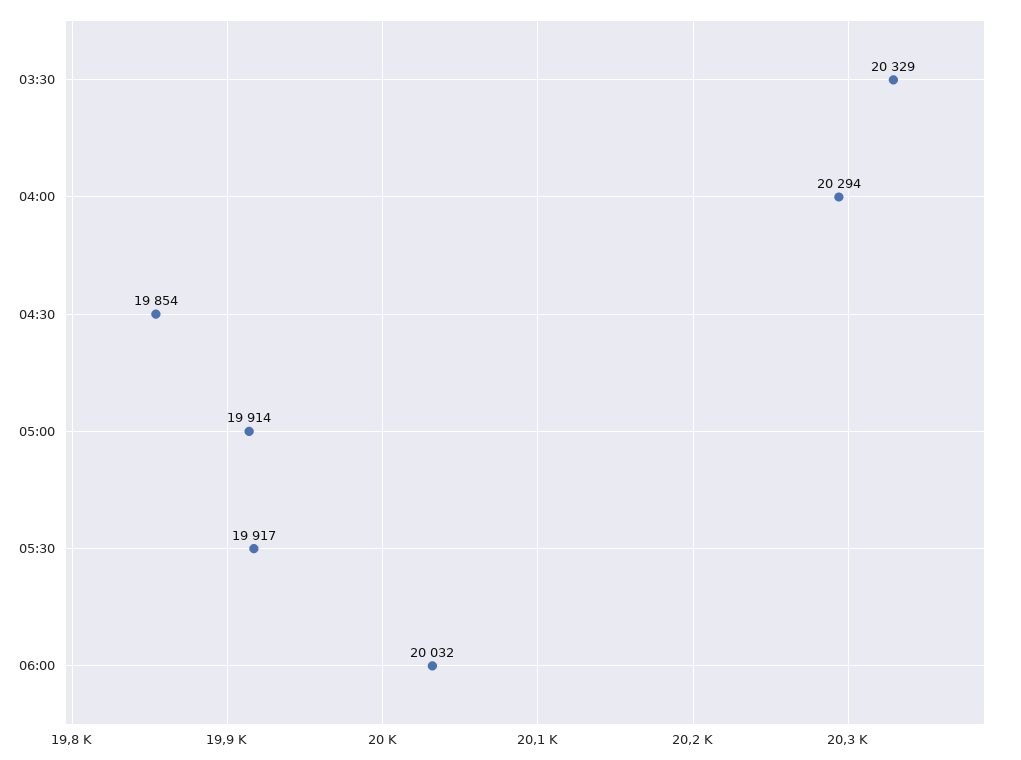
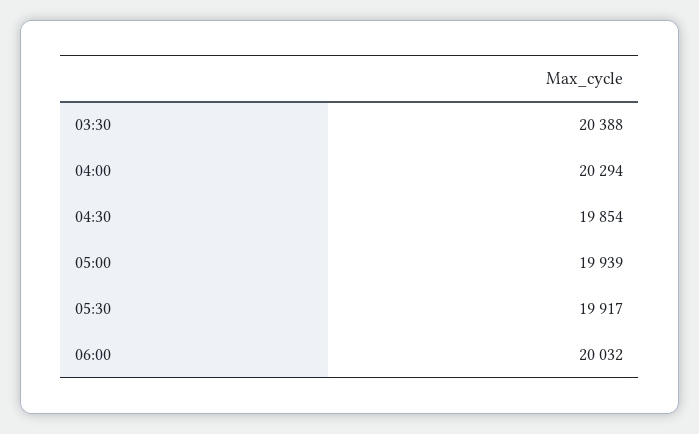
  {
-   "03:30": 20329,
+   "03:30": 20388,
    "04:00": 20294,
    "04:30": 19854,
-   "05:00": 19914,
+   "05:00": 19939,
    "05:30": 19917,
    "06:00": 20032
  }

